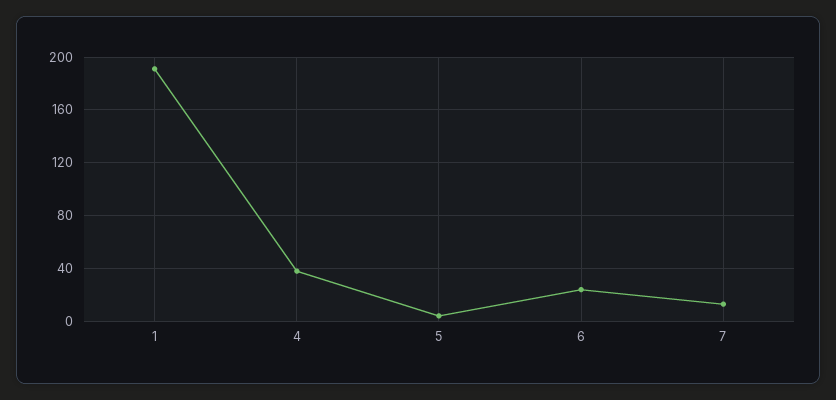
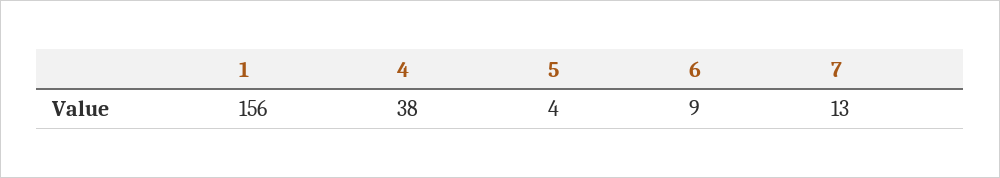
  {
-   "1": 190,
+   "1": 156,
    "4": 38,
    "5": 4,
-   "6": 25,
+   "6": 9,
    "7": 13
  }

